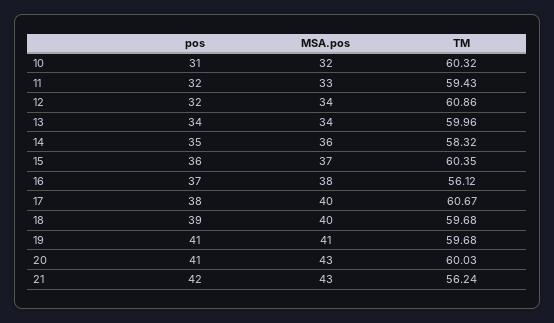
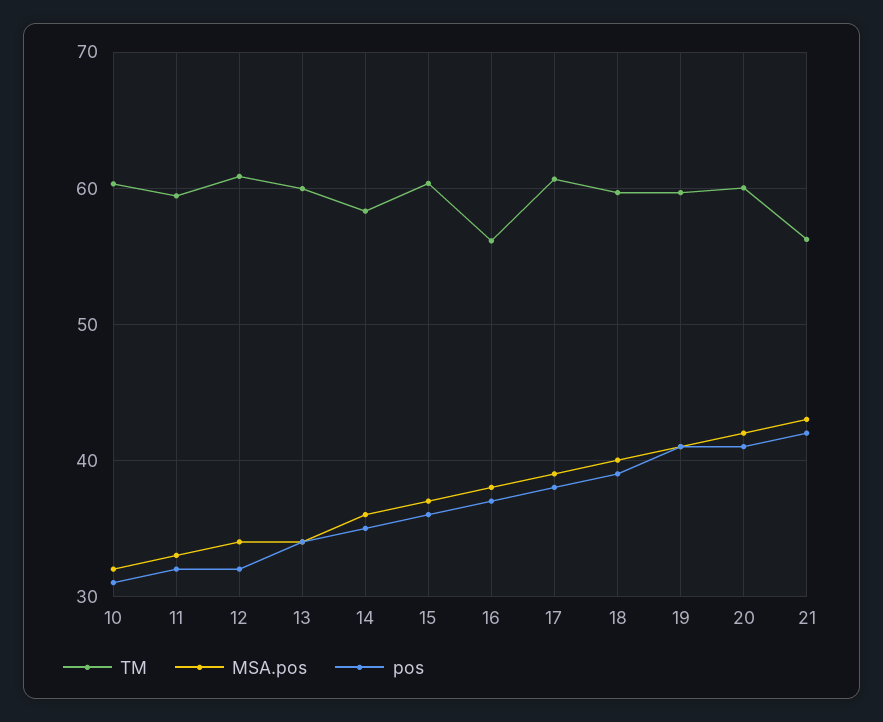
  {
    "pos": {
      "10": 31,
      "11": 32,
      "12": 32,
      "13": 34,
      "14": 35,
      "15": 36,
      "16": 37,
      "17": 38,
      "18": 39,
      "19": 41,
      "20": 41,
      "21": 42
    },
    "MSA.pos": {
      "10": 32,
      "11": 33,
      "12": 34,
      "13": 34,
      "14": 36,
      "15": 37,
      "16": 38,
-     "17": 40,
+     "17": 39,
      "18": 40,
      "19": 41,
-     "20": 43,
+     "20": 42,
      "21": 43
    },
    "TM": {
      "10": 60.32,
      "11": 59.43,
      "12": 60.86,
      "13": 59.96,
      "14": 58.32,
      "15": 60.35,
      "16": 56.12,
      "17": 60.67,
      "18": 59.68,
      "19": 59.68,
      "20": 60.03,
      "21": 56.24
    }
  }

